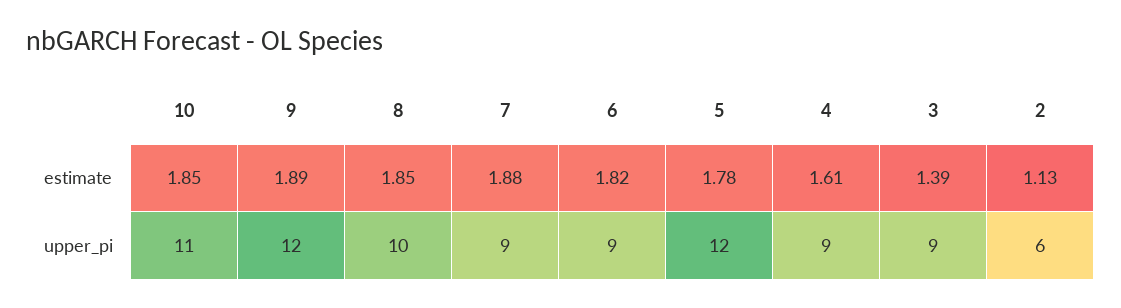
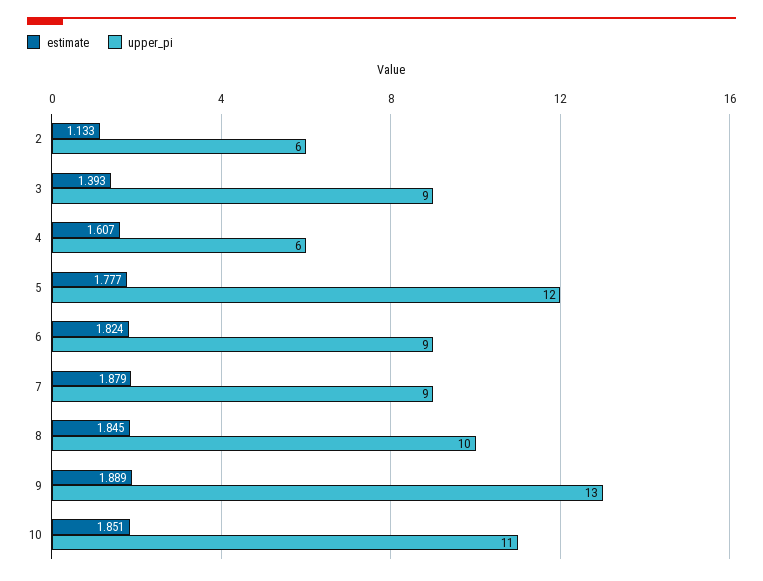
  {
    "estimate": {
      "10": 1.851,
      "9": 1.889,
      "8": 1.845,
      "7": 1.879,
      "6": 1.824,
      "5": 1.777,
      "4": 1.607,
      "3": 1.393,
      "2": 1.133
    },
    "upper_pi": {
      "10": 11,
-     "9": 12,
+     "9": 13,
      "8": 10,
      "7": 9,
      "6": 9,
      "5": 12,
-     "4": 9,
+     "4": 6,
      "3": 9,
      "2": 6
    }
  }

